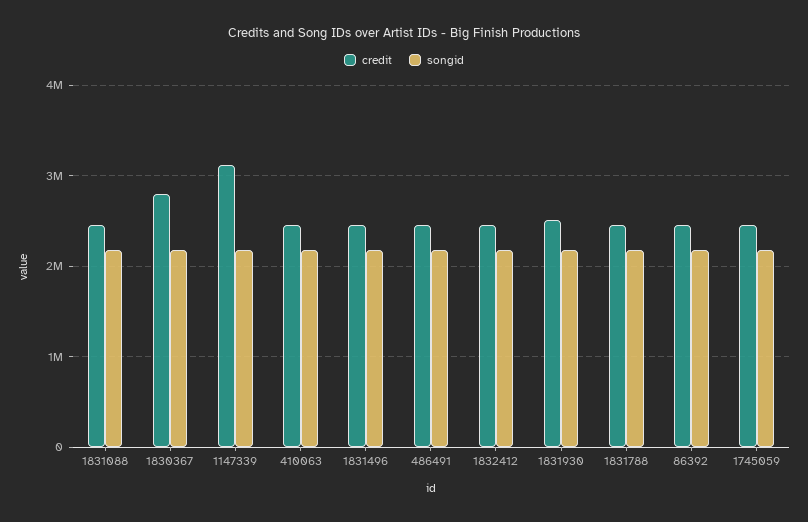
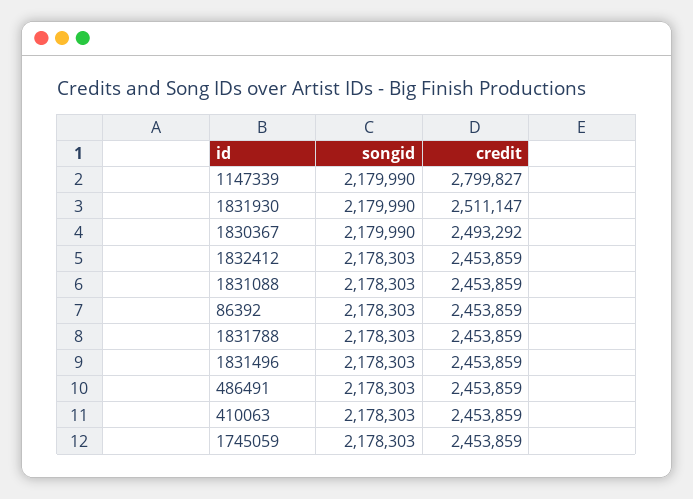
  {
    "credit": {
      "1831088": 2453859,
-     "1830367": 2800000,
+     "1830367": 2493292,
-     "1147339": 3100000,
+     "1147339": 2799827,
      "410063": 2453859,
      "1831496": 2453859,
      "486491": 2453859,
      "1832412": 2453859,
      "1831930": 2511147,
      "1831788": 2453859,
      "86392": 2453859,
      "1745059": 2453859
    },
    "songid": {
      "1831088": 2178303,
      "1830367": 2179990,
      "1147339": 2179990,
      "410063": 2178303,
      "1831496": 2178303,
      "486491": 2178303,
      "1832412": 2178303,
      "1831930": 2179990,
      "1831788": 2178303,
      "86392": 2178303,
      "1745059": 2178303
    }
  }

